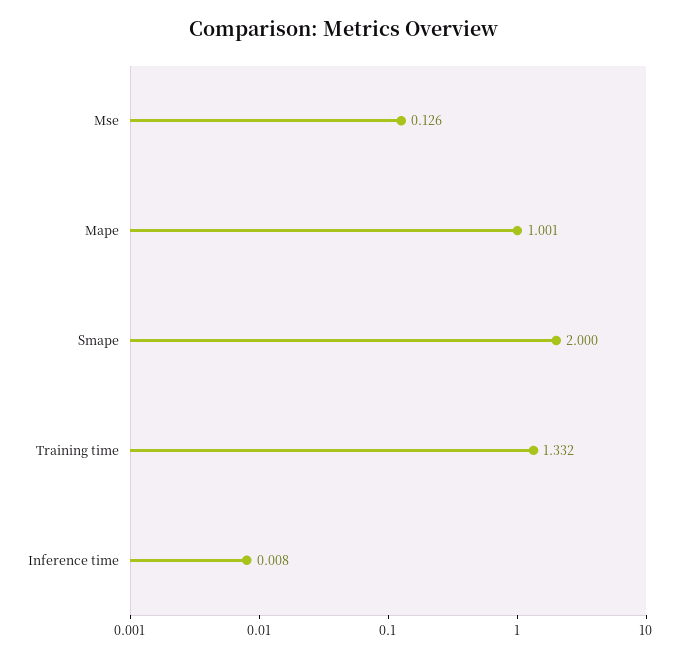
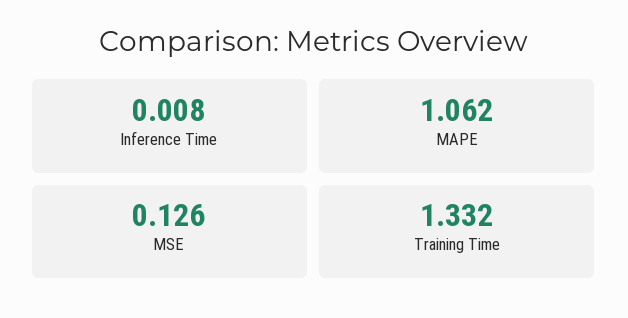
  {
    "Mse": 0.126,
-   "Mape": 1.001,
+   "Mape": 1.062,
-   "Smape": 2,
    "Training time": 1.332,
    "Inference time": 0.008
  }

